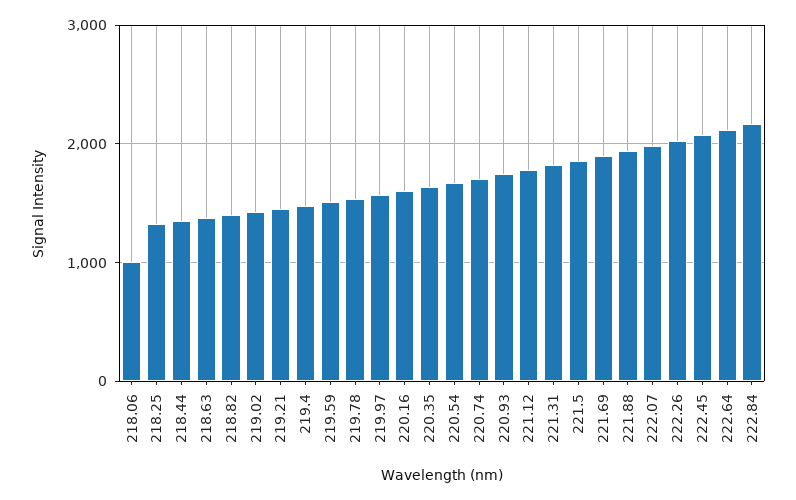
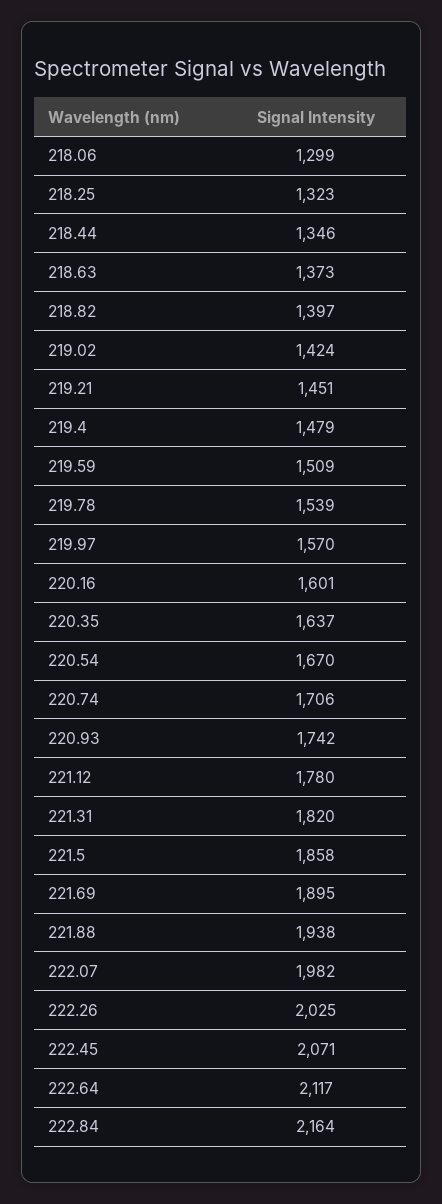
  {
-   "218.06": 1000,
+   "218.06": 1299,
    "218.25": 1323,
    "218.44": 1346,
    "218.63": 1373,
    "218.82": 1397,
    "219.02": 1424,
    "219.21": 1451,
    "219.4": 1479,
    "219.59": 1509,
    "219.78": 1539,
    "219.97": 1570,
    "220.16": 1601,
    "220.35": 1637,
    "220.54": 1670,
    "220.74": 1706,
    "220.93": 1742,
    "221.12": 1780,
    "221.31": 1820,
    "221.5": 1858,
    "221.69": 1895,
    "221.88": 1938,
    "222.07": 1982,
    "222.26": 2025,
    "222.45": 2071,
    "222.64": 2117,
    "222.84": 2164
  }

